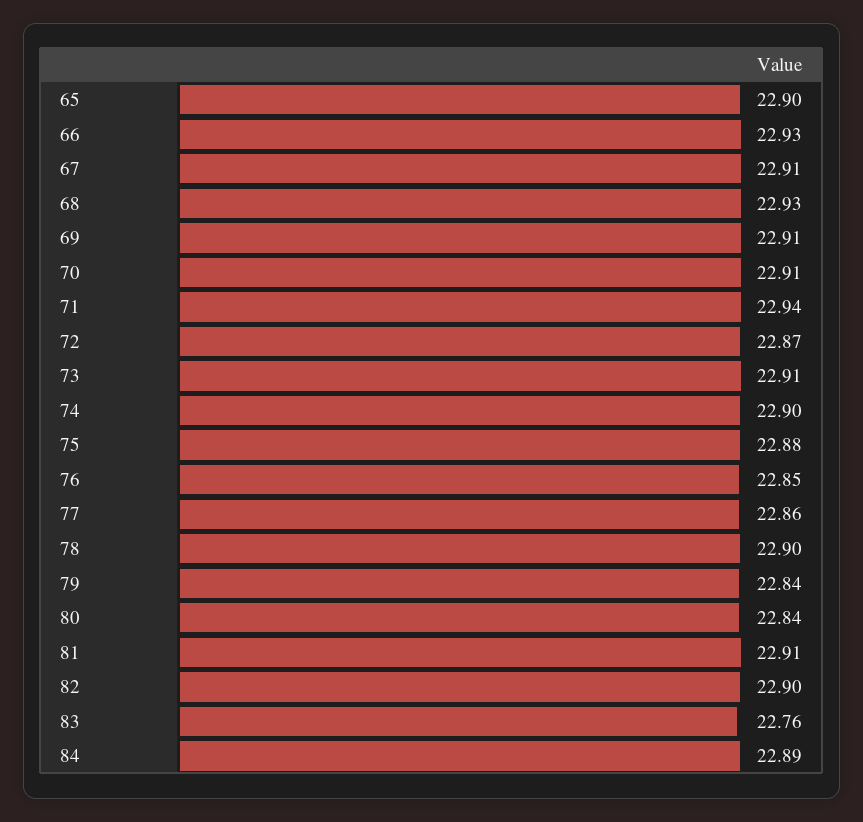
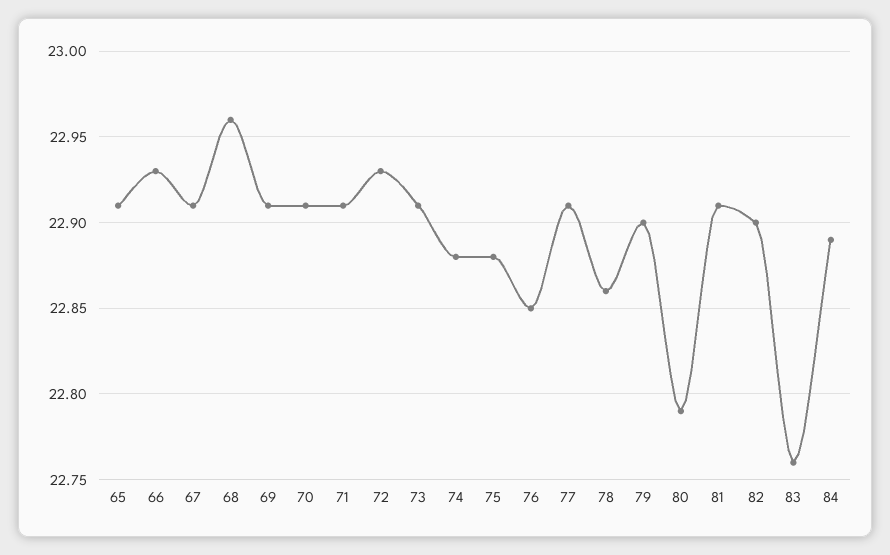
  {
-   "65": 22.9,
+   "65": 22.91,
    "66": 22.93,
    "67": 22.91,
-   "68": 22.93,
+   "68": 22.96,
    "69": 22.91,
    "70": 22.91,
-   "71": 22.94,
+   "71": 22.91,
-   "72": 22.87,
+   "72": 22.93,
    "73": 22.91,
-   "74": 22.9,
+   "74": 22.88,
    "75": 22.88,
    "76": 22.85,
-   "77": 22.86,
+   "77": 22.91,
-   "78": 22.9,
+   "78": 22.86,
-   "79": 22.84,
+   "79": 22.9,
-   "80": 22.84,
+   "80": 22.79,
    "81": 22.91,
    "82": 22.9,
    "83": 22.76,
    "84": 22.89
  }

